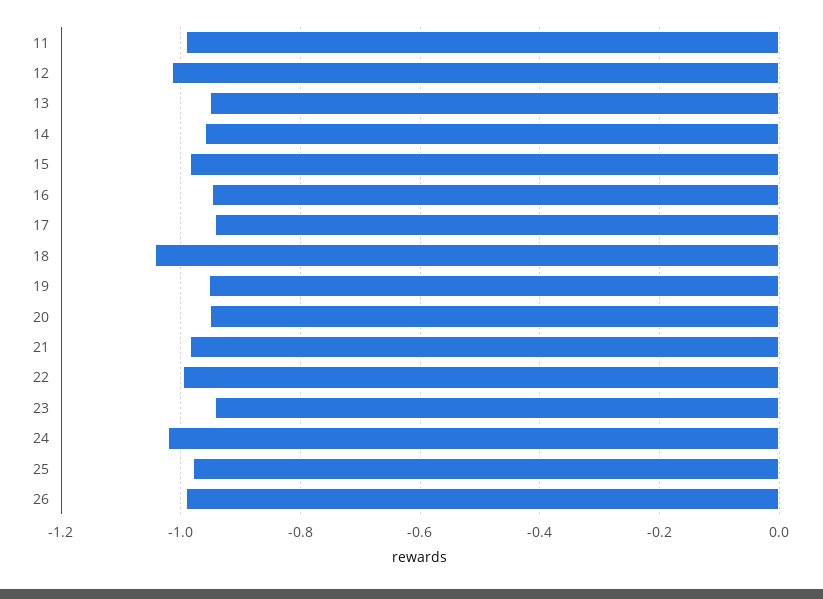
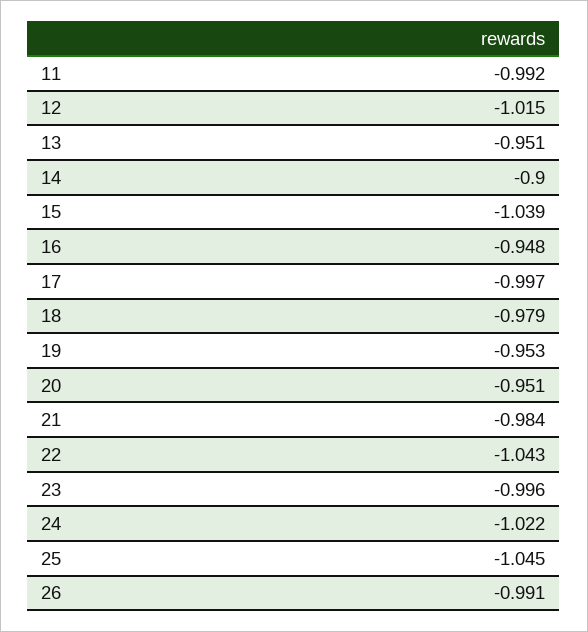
  {
    "11": -0.992,
    "12": -1.015,
    "13": -0.951,
-   "14": -0.96,
+   "14": -0.9,
-   "15": -0.98,
+   "15": -1.039,
    "16": -0.948,
-   "17": -0.94,
+   "17": -0.997,
-   "18": -1.04,
+   "18": -0.979,
    "19": -0.953,
    "20": -0.951,
    "21": -0.984,
-   "22": -1,
+   "22": -1.043,
-   "23": -0.94,
+   "23": -0.996,
    "24": -1.022,
-   "25": -0.98,
+   "25": -1.045,
    "26": -0.991
  }

